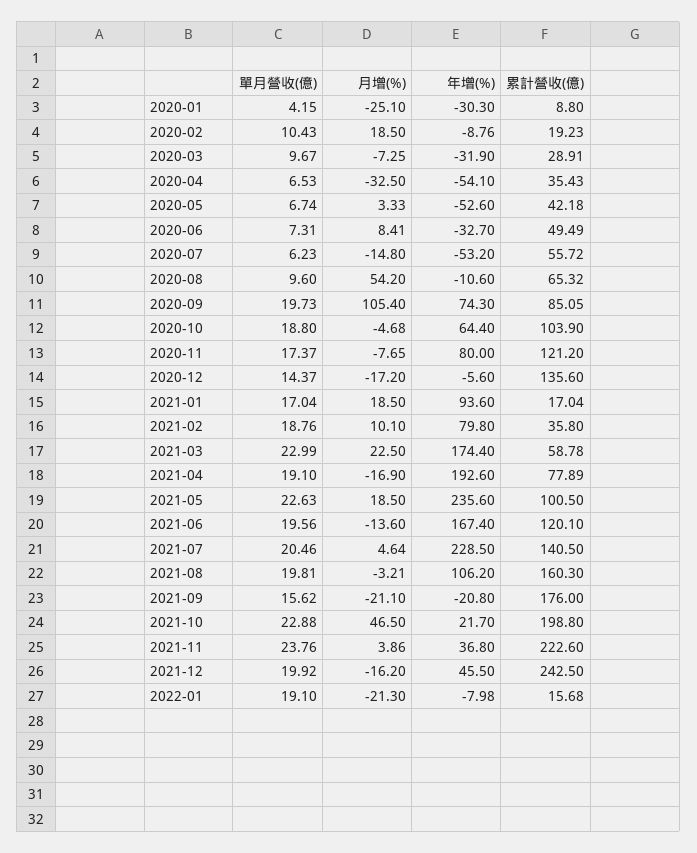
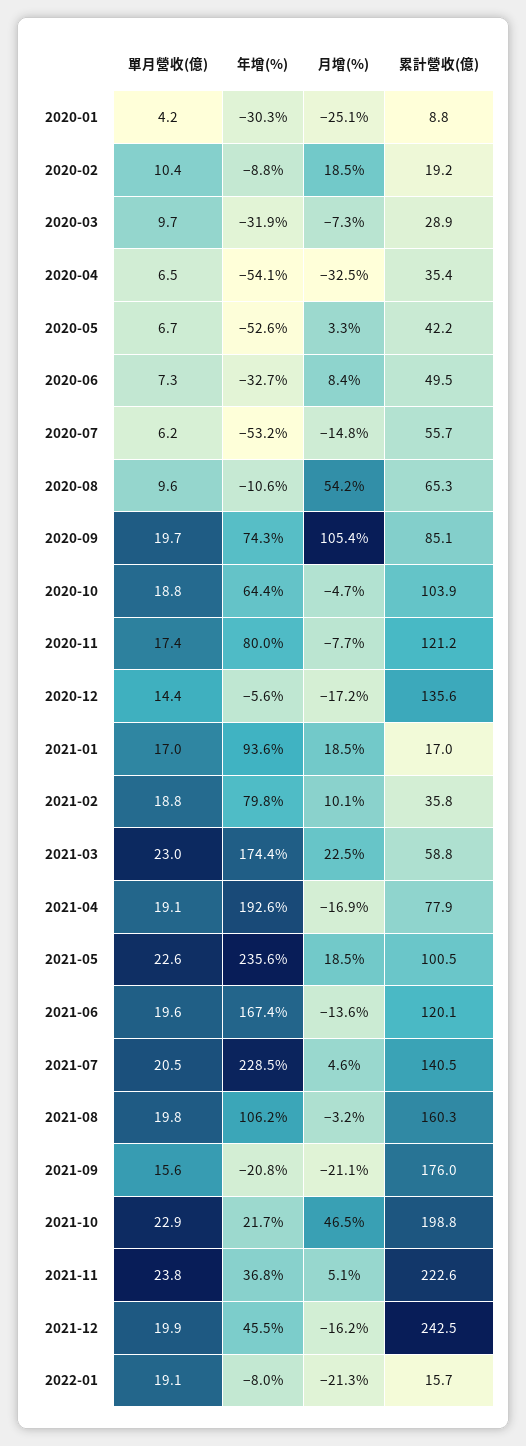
  {
    "單月營收(億)": {
      "2020-01": 4.15,
      "2020-02": 10.43,
      "2020-03": 9.67,
      "2020-04": 6.53,
      "2020-05": 6.74,
      "2020-06": 7.31,
      "2020-07": 6.23,
      "2020-08": 9.6,
      "2020-09": 19.73,
      "2020-10": 18.8,
      "2020-11": 17.37,
      "2020-12": 14.37,
      "2021-01": 17.04,
      "2021-02": 18.76,
      "2021-03": 22.99,
      "2021-04": 19.1,
      "2021-05": 22.63,
      "2021-06": 19.56,
      "2021-07": 20.46,
      "2021-08": 19.81,
      "2021-09": 15.62,
      "2021-10": 22.88,
      "2021-11": 23.76,
      "2021-12": 19.92,
      "2022-01": 19.1
    },
    "月增(%)": {
      "2020-01": -25.1,
      "2020-02": 18.5,
      "2020-03": -7.25,
      "2020-04": -32.5,
      "2020-05": 3.33,
      "2020-06": 8.41,
      "2020-07": -14.8,
      "2020-08": 54.2,
      "2020-09": 105.4,
      "2020-10": -4.68,
      "2020-11": -7.65,
      "2020-12": -17.2,
      "2021-01": 18.5,
      "2021-02": 10.1,
      "2021-03": 22.5,
      "2021-04": -16.9,
      "2021-05": 18.5,
      "2021-06": -13.6,
      "2021-07": 4.64,
      "2021-08": -3.21,
      "2021-09": -21.1,
      "2021-10": 46.5,
-     "2021-11": 3.86,
+     "2021-11": 5.1,
      "2021-12": -16.2,
      "2022-01": -21.3
    },
    "年增(%)": {
      "2020-01": -30.3,
      "2020-02": -8.76,
      "2020-03": -31.9,
      "2020-04": -54.1,
      "2020-05": -52.6,
      "2020-06": -32.7,
      "2020-07": -53.2,
      "2020-08": -10.6,
      "2020-09": 74.3,
      "2020-10": 64.4,
      "2020-11": 80,
      "2020-12": -5.6,
      "2021-01": 93.6,
      "2021-02": 79.8,
      "2021-03": 174.4,
      "2021-04": 192.6,
      "2021-05": 235.6,
      "2021-06": 167.4,
      "2021-07": 228.5,
      "2021-08": 106.2,
      "2021-09": -20.8,
      "2021-10": 21.7,
      "2021-11": 36.8,
      "2021-12": 45.5,
      "2022-01": -7.98
    },
    "累計營收(億)": {
      "2020-01": 8.8,
      "2020-02": 19.23,
      "2020-03": 28.91,
      "2020-04": 35.43,
      "2020-05": 42.18,
      "2020-06": 49.49,
      "2020-07": 55.72,
      "2020-08": 65.32,
      "2020-09": 85.05,
      "2020-10": 103.9,
      "2020-11": 121.2,
      "2020-12": 135.6,
      "2021-01": 17.04,
      "2021-02": 35.8,
      "2021-03": 58.78,
      "2021-04": 77.89,
      "2021-05": 100.5,
      "2021-06": 120.1,
      "2021-07": 140.5,
      "2021-08": 160.3,
      "2021-09": 176,
      "2021-10": 198.8,
      "2021-11": 222.6,
      "2021-12": 242.5,
      "2022-01": 15.68
    }
  }

